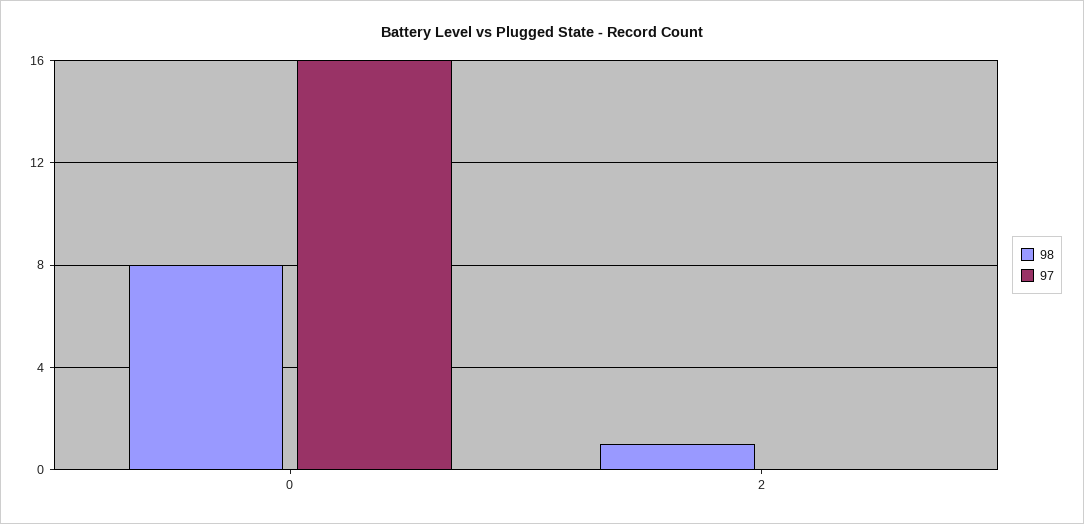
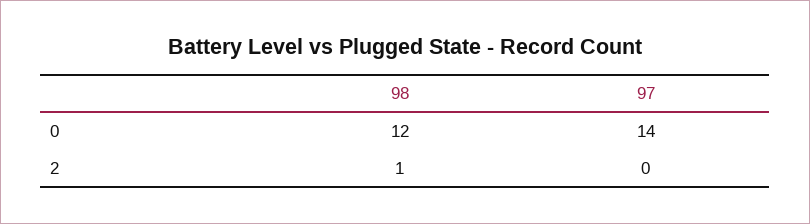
  {
    "98": {
-     "0": 8,
+     "0": 12,
      "2": 1
    },
    "97": {
-     "0": 16,
+     "0": 14,
      "2": 0
    }
  }

